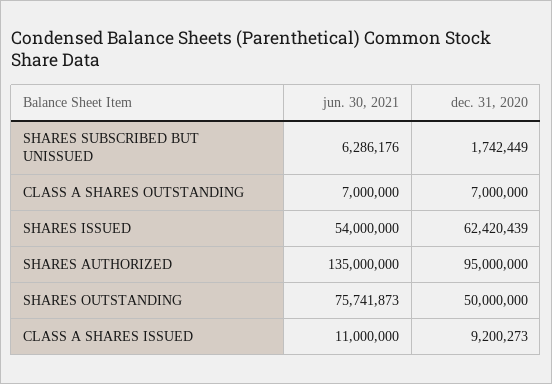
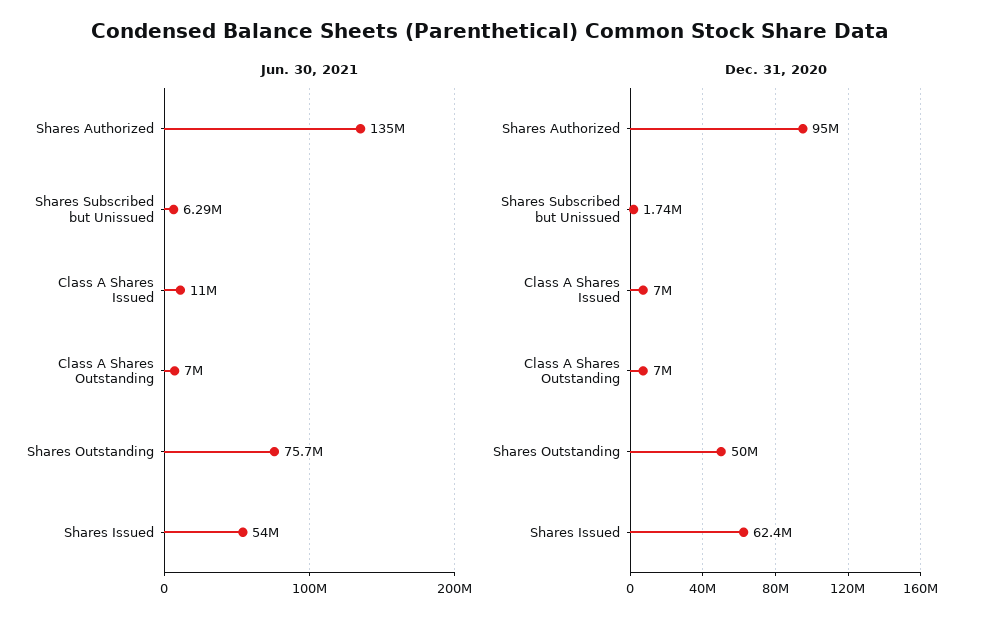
  {
    "jun. 30, 2021": {
      "SHARES SUBSCRIBED BUT UNISSUED": 6286176,
      "CLASS A SHARES OUTSTANDING": 7000000,
      "SHARES ISSUED": 54000000,
      "SHARES AUTHORIZED": 135000000,
      "SHARES OUTSTANDING": 75741873,
      "CLASS A SHARES ISSUED": 11000000
    },
    "dec. 31, 2020": {
      "SHARES SUBSCRIBED BUT UNISSUED": 1742449,
      "CLASS A SHARES OUTSTANDING": 7000000,
      "SHARES ISSUED": 62420439,
      "SHARES AUTHORIZED": 95000000,
      "SHARES OUTSTANDING": 50000000,
-     "CLASS A SHARES ISSUED": 9200273
+     "CLASS A SHARES ISSUED": 7000000
    }
  }

